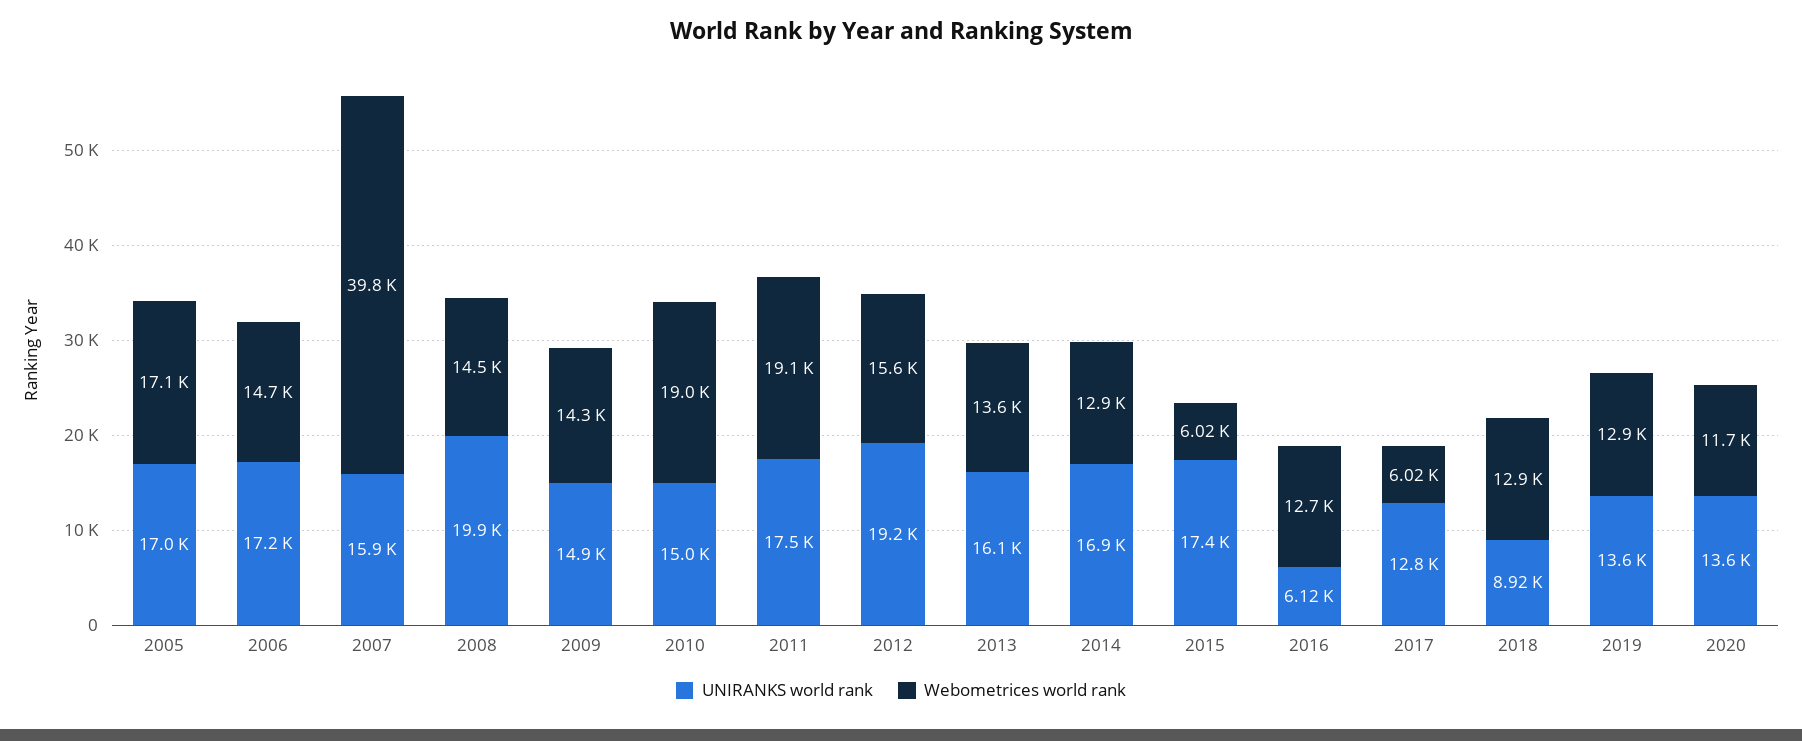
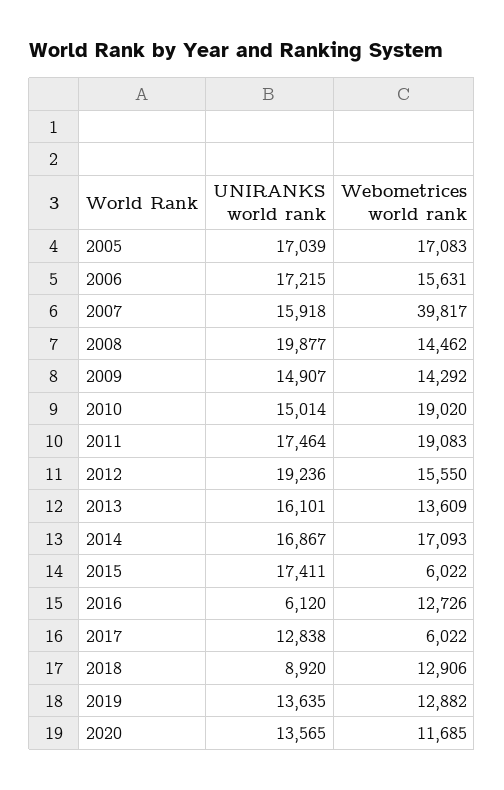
  {
    "UNIRANKS world rank": {
      "2005": 17039,
      "2006": 17215,
      "2007": 15918,
      "2008": 19877,
      "2009": 14907,
      "2010": 15014,
      "2011": 17464,
      "2012": 19236,
      "2013": 16101,
      "2014": 16867,
      "2015": 17411,
      "2016": 6120,
      "2017": 12838,
      "2018": 8920,
      "2019": 13635,
      "2020": 13565
    },
    "Webometrices world rank": {
      "2005": 17083,
-     "2006": 14700,
+     "2006": 15631,
      "2007": 39817,
      "2008": 14462,
      "2009": 14292,
      "2010": 19020,
      "2011": 19083,
      "2012": 15550,
      "2013": 13609,
-     "2014": 12900,
+     "2014": 17093,
      "2015": 6022,
      "2016": 12726,
      "2017": 6022,
      "2018": 12906,
      "2019": 12882,
      "2020": 11685
    }
  }

